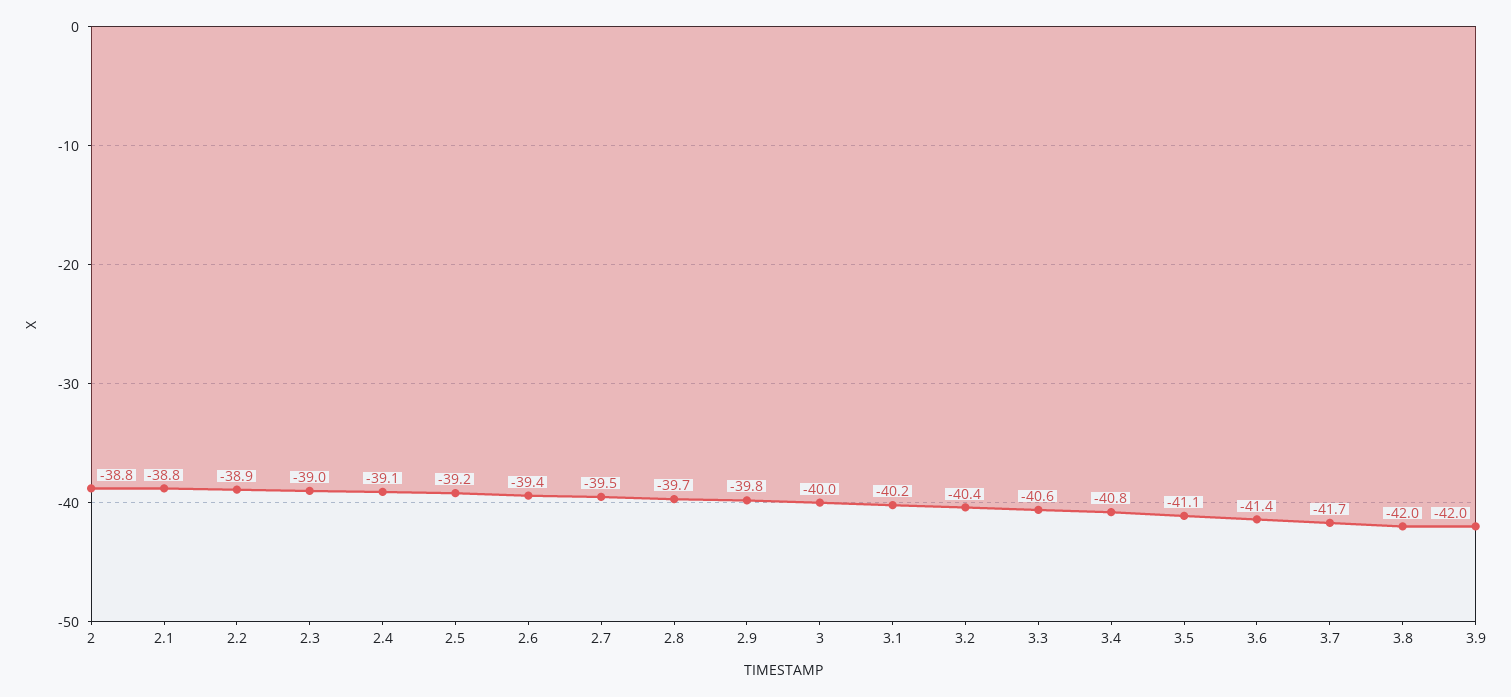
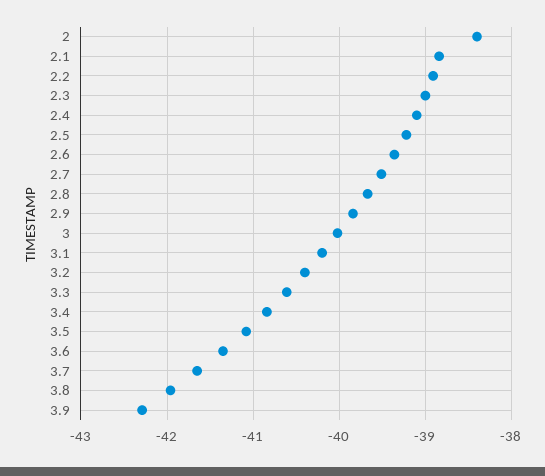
  {
-   "2": -38.8,
+   "2": -38.4,
    "2.1": -38.8,
    "2.2": -38.9,
    "2.3": -39,
    "2.4": -39.1,
    "2.5": -39.2,
    "2.6": -39.4,
    "2.7": -39.5,
    "2.8": -39.7,
    "2.9": -39.8,
    "3": -40,
    "3.1": -40.2,
    "3.2": -40.4,
    "3.3": -40.6,
    "3.4": -40.8,
    "3.5": -41.1,
    "3.6": -41.4,
    "3.7": -41.7,
    "3.8": -42,
-   "3.9": -42
+   "3.9": -42.3
  }

